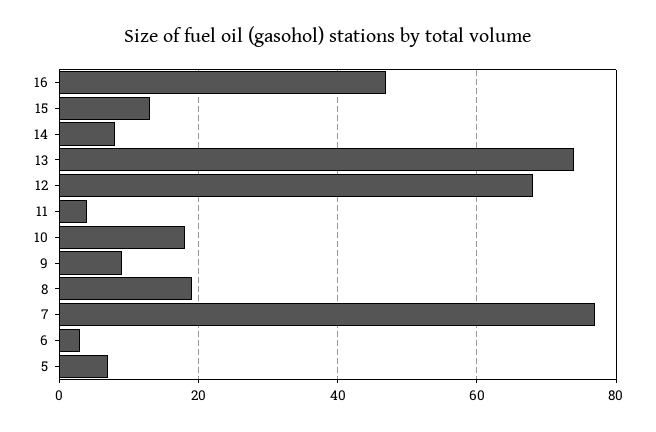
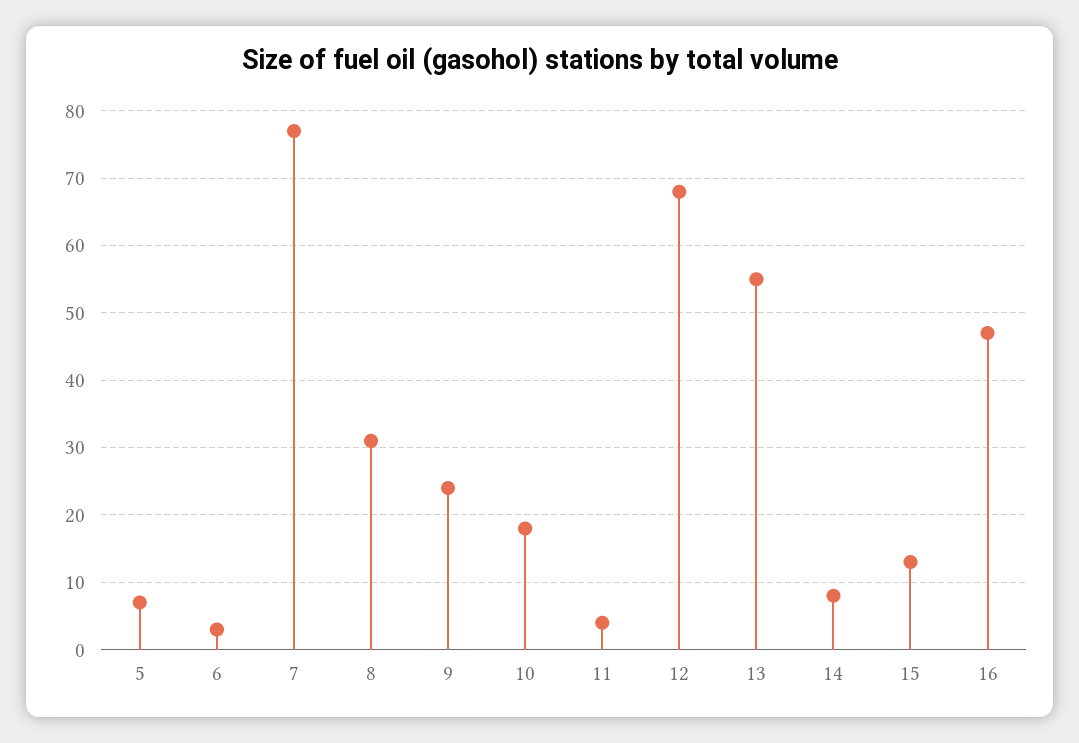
  {
    "16": 47,
    "15": 13,
    "14": 8,
-   "13": 75,
+   "13": 55,
    "12": 68,
    "11": 4,
    "10": 18,
-   "9": 10,
+   "9": 24,
-   "8": 20,
+   "8": 31,
    "7": 77,
    "6": 3,
    "5": 7
  }

